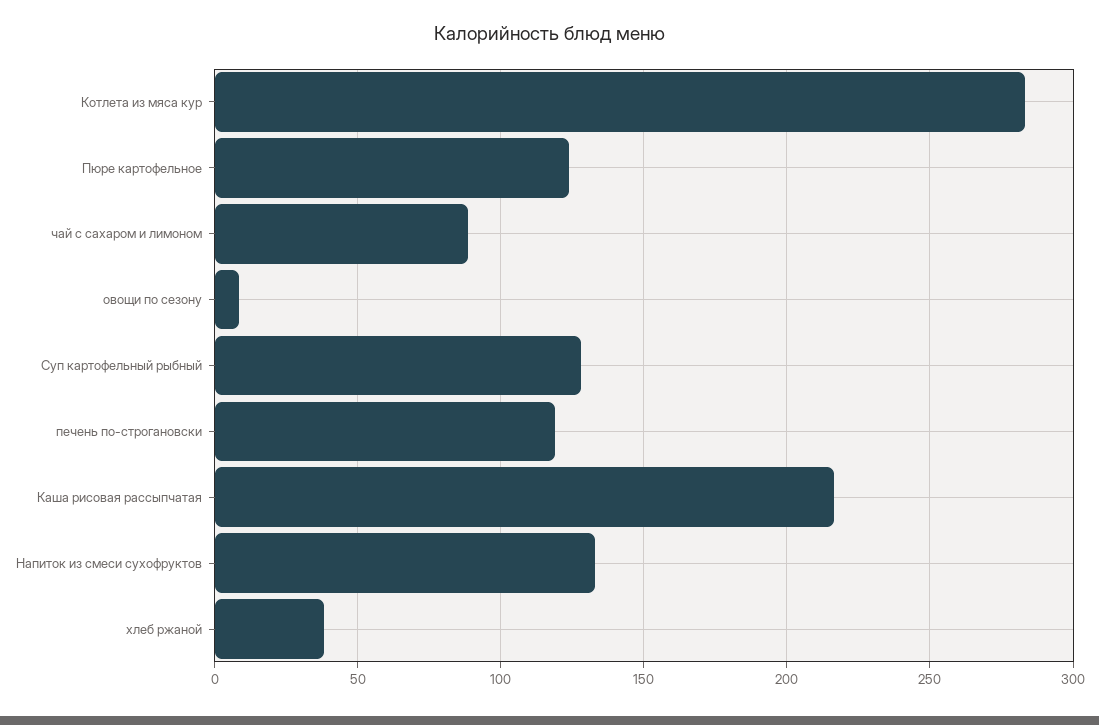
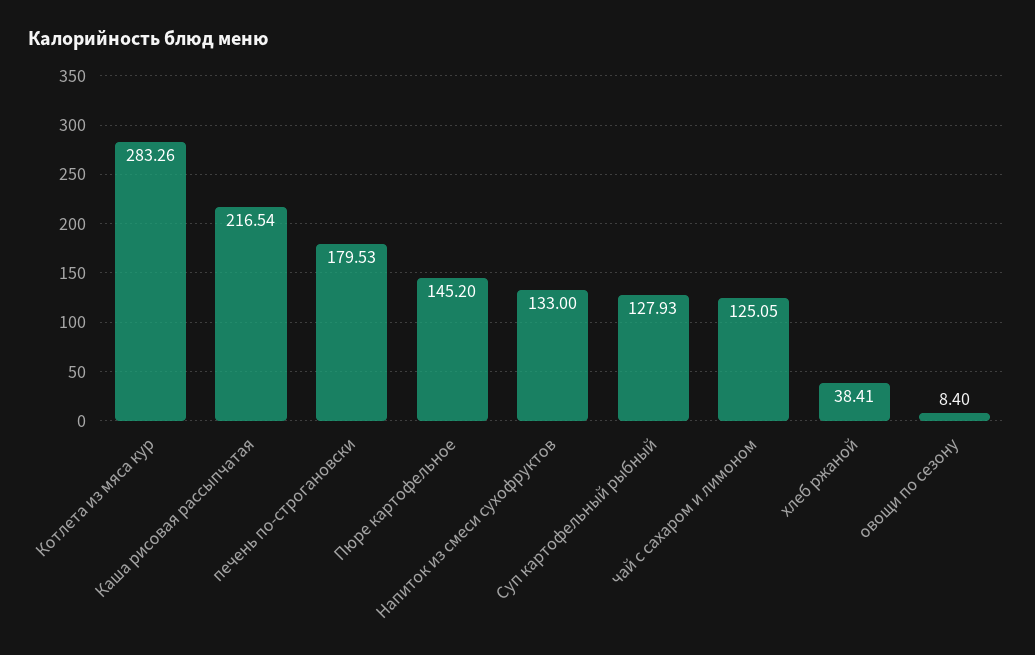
  {
    "Котлета из мяса кур": 283.26,
-   "Пюре картофельное": 125,
+   "Пюре картофельное": 145.2,
-   "чай с сахаром и лимоном": 90,
+   "чай с сахаром и лимоном": 125.05,
    "овощи по сезону": 8.4,
    "Суп картофельный рыбный": 127.93,
-   "печень по-строгановски": 120,
+   "печень по-строгановски": 179.53,
    "Каша рисовая рассыпчатая": 216.54,
    "Напиток из смеси сухофруктов": 133,
    "хлеб ржаной": 38.41
  }

